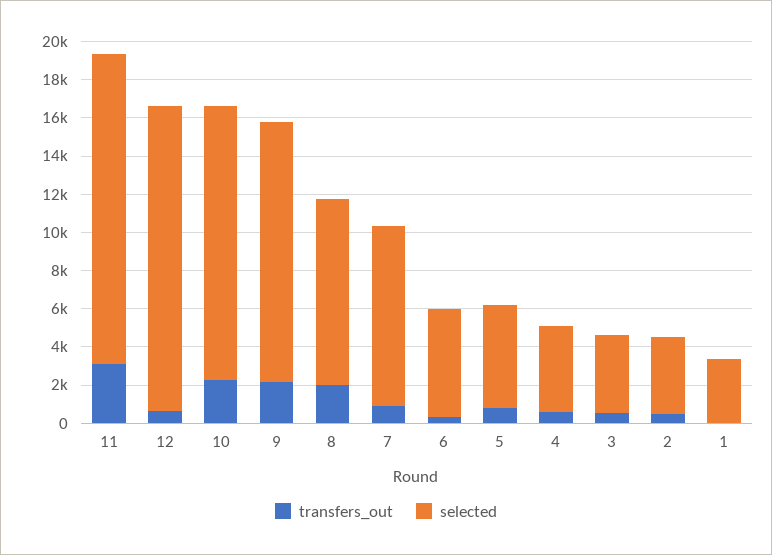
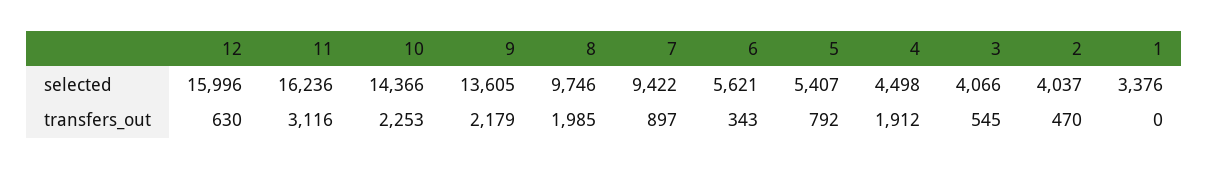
  {
    "transfers_out": {
      "11": 3116,
      "12": 630,
      "10": 2253,
      "9": 2179,
      "8": 1985,
      "7": 897,
      "6": 343,
      "5": 792,
-     "4": 500,
+     "4": 1912,
      "3": 545,
      "2": 470,
      "1": 0
    },
    "selected": {
      "11": 16236,
      "12": 15996,
      "10": 14366,
      "9": 13605,
      "8": 9746,
      "7": 9422,
      "6": 5621,
      "5": 5407,
      "4": 4498,
      "3": 4066,
      "2": 4037,
      "1": 3376
    }
  }

